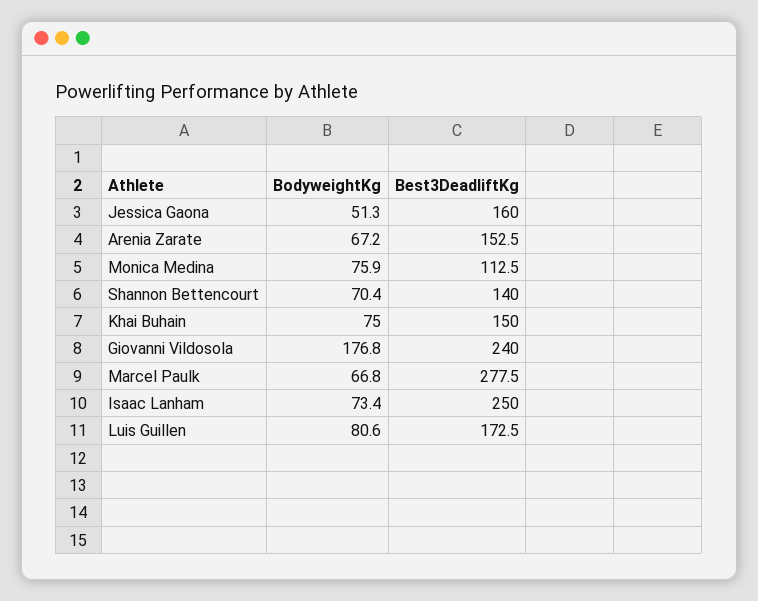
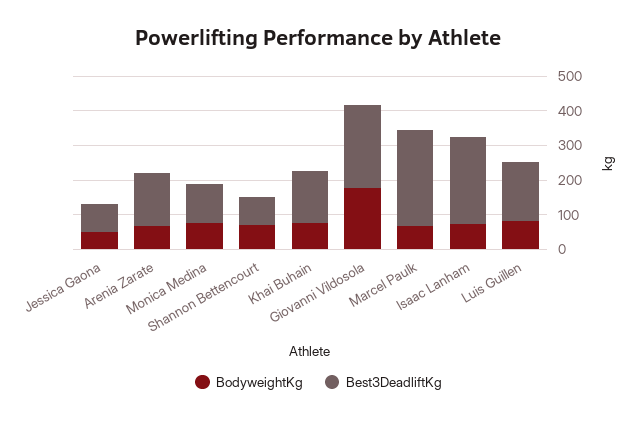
  {
    "BodyweightKg": {
      "Jessica Gaona": 51.3,
      "Arenia Zarate": 67.2,
      "Monica Medina": 75.9,
      "Shannon Bettencourt": 70.4,
      "Khai Buhain": 75,
      "Giovanni Vildosola": 176.8,
      "Marcel Paulk": 66.8,
      "Isaac Lanham": 73.4,
      "Luis Guillen": 80.6
    },
    "Best3DeadliftKg": {
-     "Jessica Gaona": 160,
+     "Jessica Gaona": 75,
      "Arenia Zarate": 152.5,
      "Monica Medina": 112.5,
-     "Shannon Bettencourt": 140,
+     "Shannon Bettencourt": 75,
      "Khai Buhain": 150,
      "Giovanni Vildosola": 240,
      "Marcel Paulk": 277.5,
      "Isaac Lanham": 250,
      "Luis Guillen": 172.5
    }
  }

